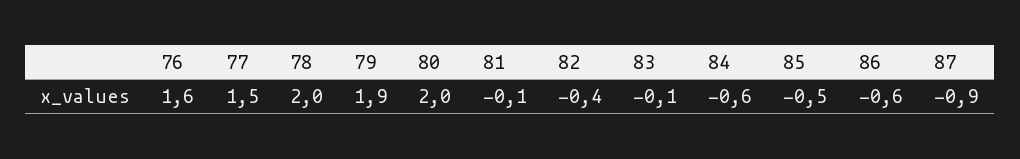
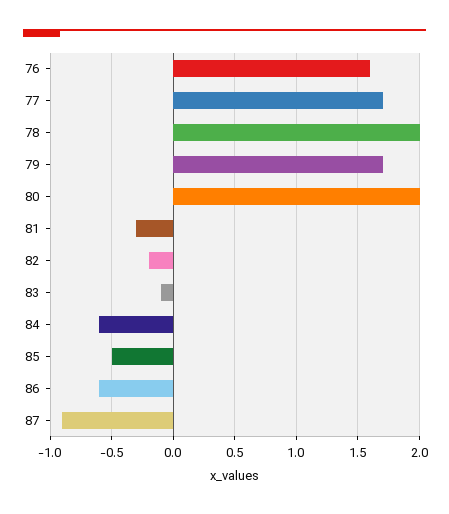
  {
    "76": 1.6,
-   "77": 1.5,
+   "77": 1.7,
    "78": 2,
-   "79": 1.9,
+   "79": 1.7,
    "80": 2,
-   "81": -0.1,
+   "81": -0.3,
-   "82": -0.4,
+   "82": -0.2,
    "83": -0.1,
    "84": -0.6,
    "85": -0.5,
    "86": -0.6,
    "87": -0.9
  }

